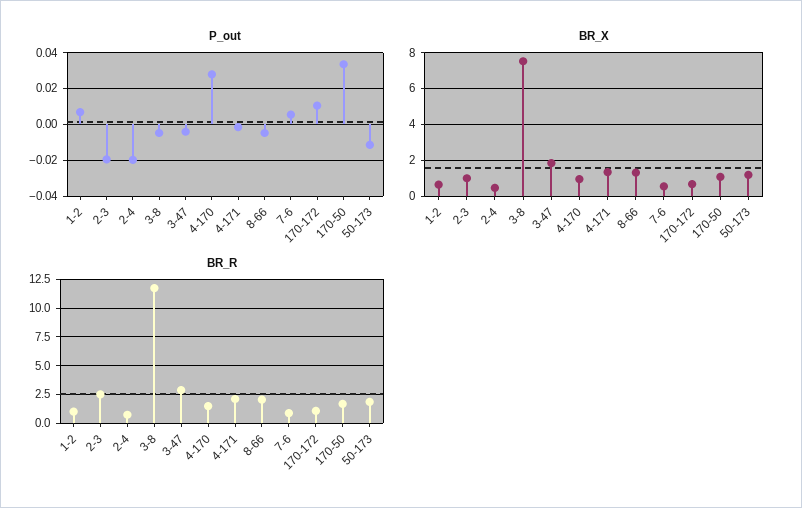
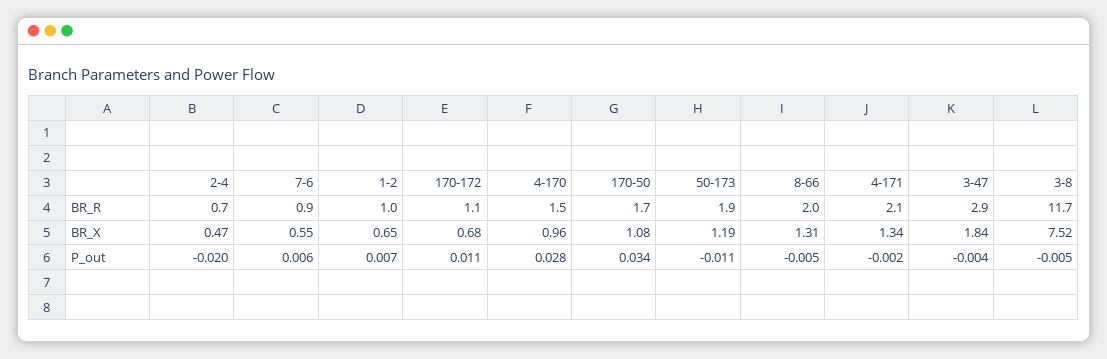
  {
    "P_out": {
      "1-2": 0.007,
-     "2-3": -0.02,
      "2-4": -0.02,
      "3-8": -0.005,
      "3-47": -0.004,
      "4-170": 0.028,
      "4-171": -0.002,
      "8-66": -0.005,
      "7-6": 0.006,
      "170-172": 0.011,
      "170-50": 0.034,
      "50-173": -0.011
    },
    "BR_X": {
      "1-2": 0.65,
-     "2-3": 1,
      "2-4": 0.47,
      "3-8": 7.52,
      "3-47": 1.84,
      "4-170": 0.96,
      "4-171": 1.34,
      "8-66": 1.31,
      "7-6": 0.55,
      "170-172": 0.68,
      "170-50": 1.08,
      "50-173": 1.19
    },
    "BR_R": {
      "1-2": 1,
-     "2-3": 2.5,
      "2-4": 0.7,
      "3-8": 11.7,
      "3-47": 2.9,
      "4-170": 1.5,
      "4-171": 2.1,
      "8-66": 2,
      "7-6": 0.9,
      "170-172": 1.1,
      "170-50": 1.7,
      "50-173": 1.9
    }
  }

